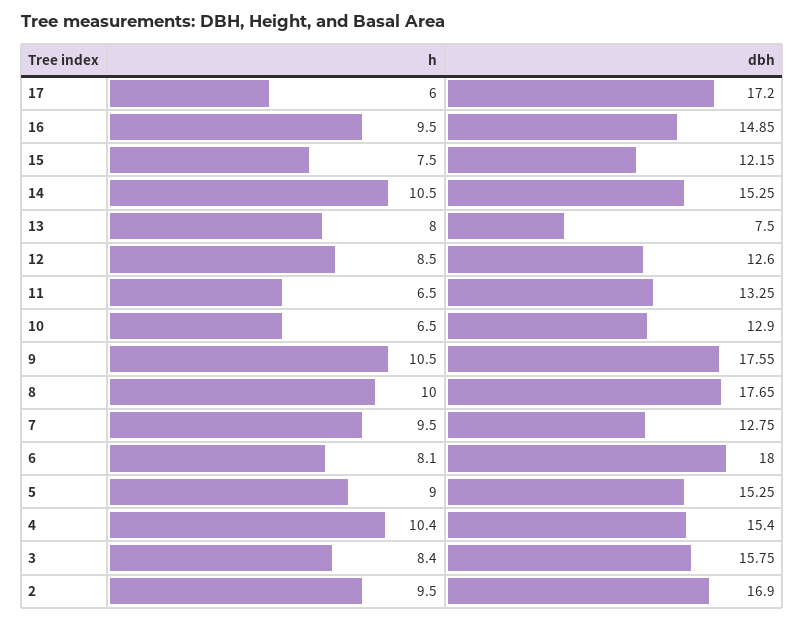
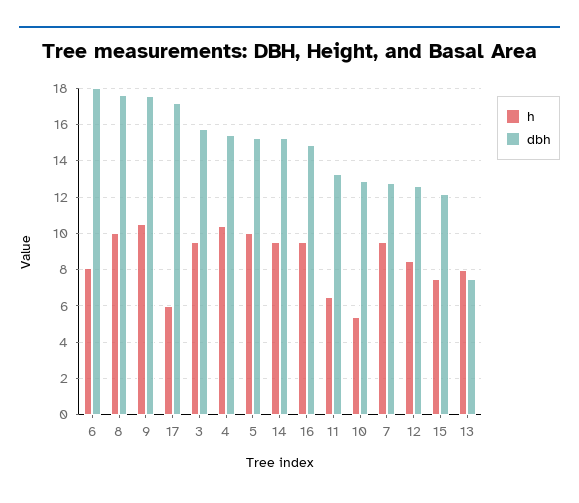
  {
    "h": {
      "17": 6,
      "16": 9.5,
      "15": 7.5,
-     "14": 10.5,
+     "14": 9.5,
      "13": 8,
      "12": 8.5,
      "11": 6.5,
-     "10": 6.5,
+     "10": 5.5,
      "9": 10.5,
      "8": 10,
      "7": 9.5,
      "6": 8.1,
-     "5": 9,
+     "5": 10,
      "4": 10.4,
-     "3": 8.4,
+     "3": 9.5
-     "2": 9.5
    },
    "dbh": {
      "17": 17.2,
      "16": 14.85,
      "15": 12.15,
      "14": 15.25,
      "13": 7.5,
      "12": 12.6,
      "11": 13.25,
      "10": 12.9,
      "9": 17.55,
      "8": 17.65,
      "7": 12.75,
      "6": 18,
      "5": 15.25,
      "4": 15.4,
-     "3": 15.75,
+     "3": 15.75
-     "2": 16.9
    }
  }

